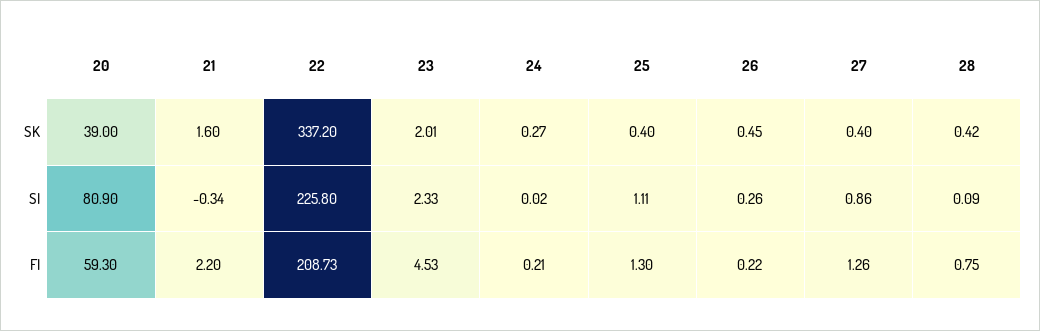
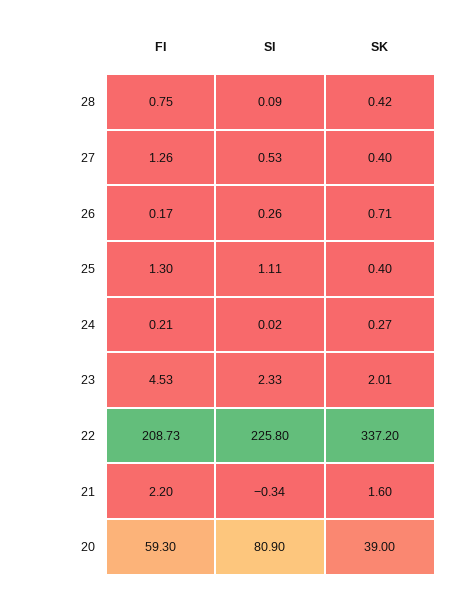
  {
    "20": {
      "SK": 39,
      "SI": 80.9,
      "FI": 59.3
    },
    "21": {
      "SK": 1.6,
      "SI": -0.34,
      "FI": 2.2
    },
    "22": {
      "SK": 337.2,
      "SI": 225.8,
      "FI": 208.73
    },
    "23": {
      "SK": 2.01,
      "SI": 2.33,
      "FI": 4.53
    },
    "24": {
      "SK": 0.27,
      "SI": 0.02,
      "FI": 0.21
    },
    "25": {
      "SK": 0.4,
      "SI": 1.11,
      "FI": 1.3
    },
    "26": {
-     "SK": 0.45,
+     "SK": 0.71,
      "SI": 0.26,
-     "FI": 0.22
+     "FI": 0.17
    },
    "27": {
      "SK": 0.4,
-     "SI": 0.86,
+     "SI": 0.53,
      "FI": 1.26
    },
    "28": {
      "SK": 0.42,
      "SI": 0.09,
      "FI": 0.75
    }
  }

